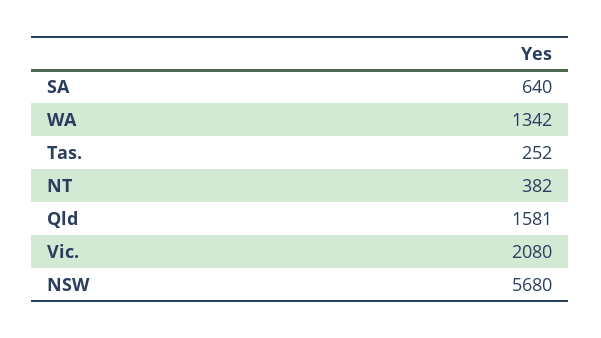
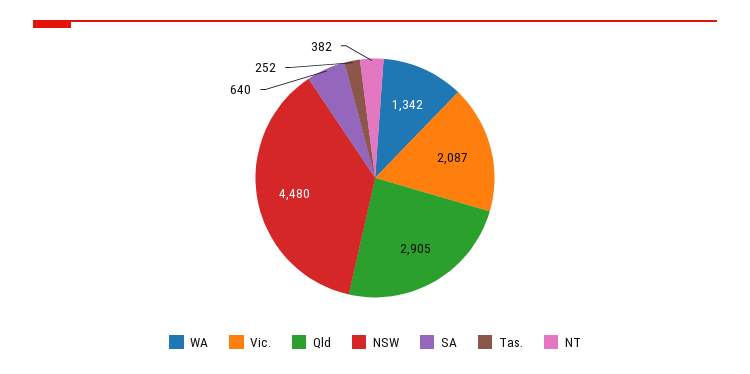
  {
    "SA": 640,
    "WA": 1342,
    "Tas.": 252,
    "NT": 382,
-   "Qld": 1581,
+   "Qld": 2905,
-   "Vic.": 2080,
+   "Vic.": 2087,
-   "NSW": 5680
+   "NSW": 4480
  }

